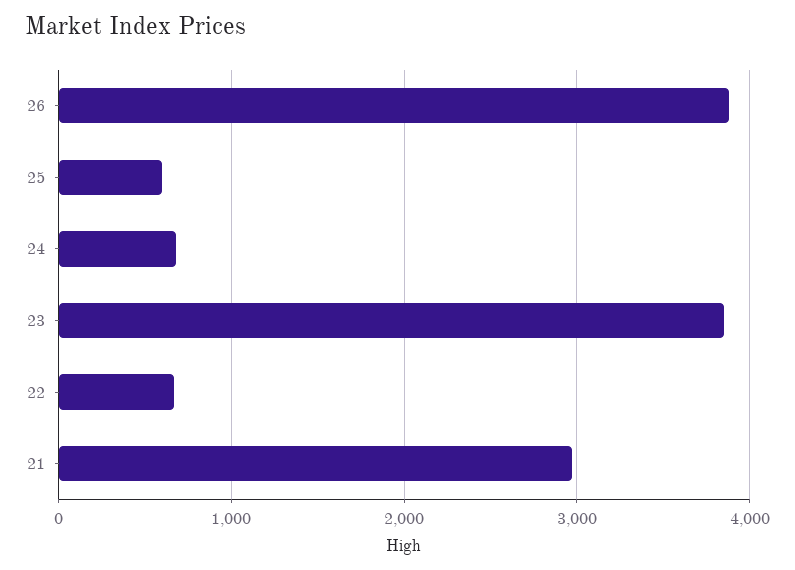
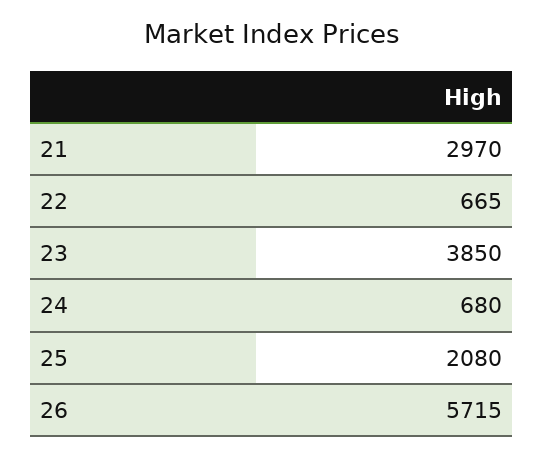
  {
-   "26": 3900,
+   "26": 5715,
-   "25": 600,
+   "25": 2080,
    "24": 680,
    "23": 3850,
    "22": 665,
    "21": 2970
  }

